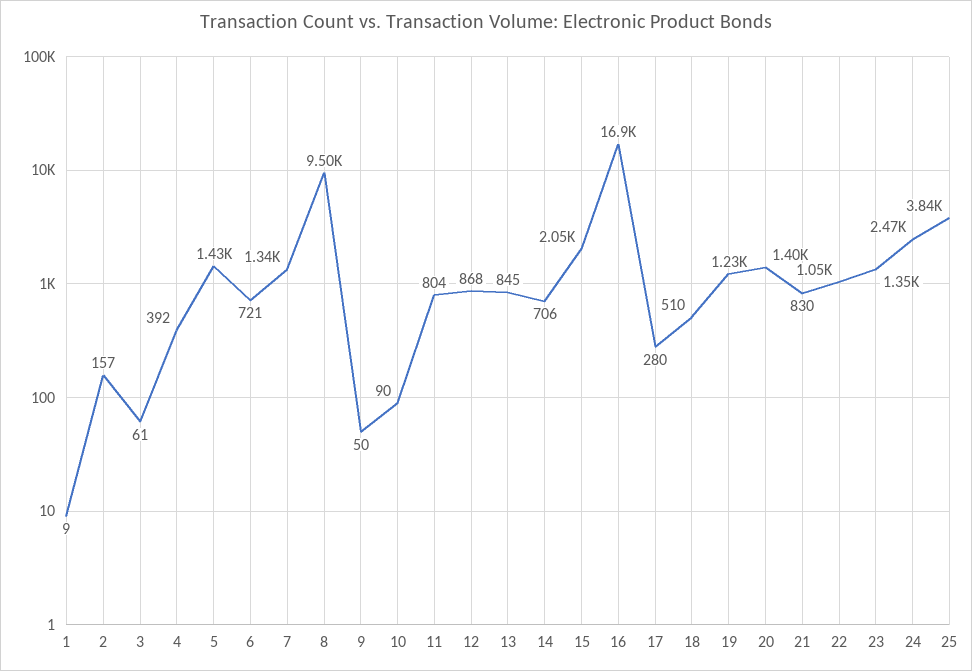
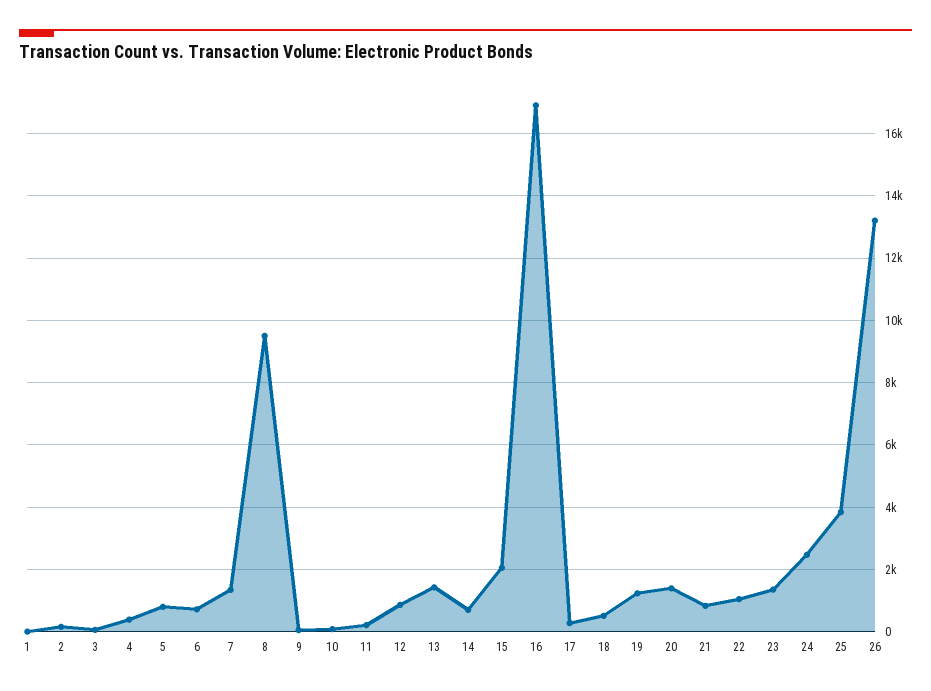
  {
    "1": 9,
    "2": 157,
    "3": 61,
    "4": 392,
-   "5": 1430,
+   "5": 800,
    "6": 721,
    "7": 1340,
    "8": 9500,
    "9": 50,
    "10": 90,
-   "11": 804,
+   "11": 200,
    "12": 868,
-   "13": 845,
+   "13": 1400,
    "14": 706,
    "15": 2050,
    "16": 16900,
    "17": 280,
    "18": 510,
    "19": 1230,
    "20": 1400,
    "21": 830,
    "22": 1050,
    "23": 1350,
    "24": 2470,
-   "25": 3840
+   "25": 3840,
+   "26": 13200
  }

